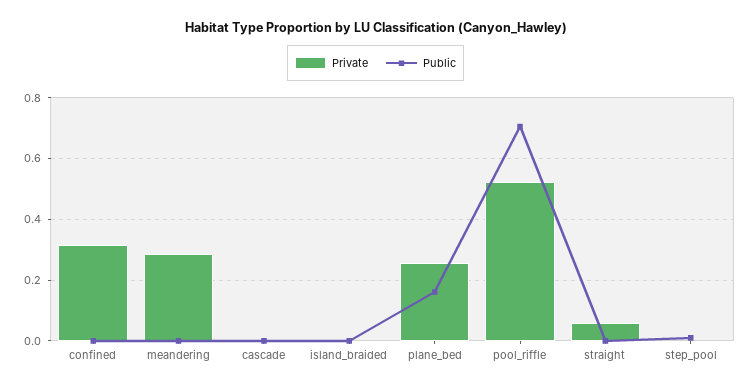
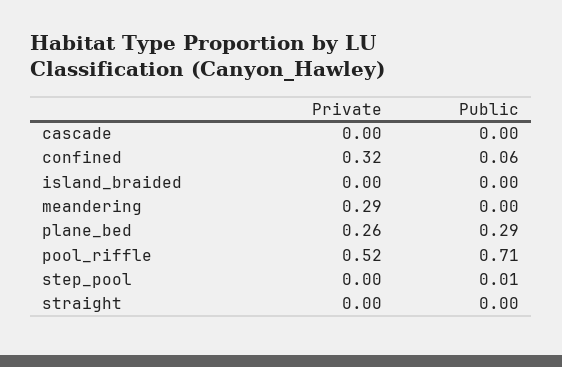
  {
    "Private": {
      "confined": 0.32,
      "meandering": 0.29,
      "cascade": 0,
      "island_braided": 0,
      "plane_bed": 0.26,
      "pool_riffle": 0.52,
-     "straight": 0.06,
+     "straight": 0,
      "step_pool": 0
    },
    "Public": {
-     "confined": 0,
+     "confined": 0.06,
      "meandering": 0,
      "cascade": 0,
      "island_braided": 0,
-     "plane_bed": 0.16,
+     "plane_bed": 0.29,
      "pool_riffle": 0.71,
      "straight": 0,
      "step_pool": 0.01
    }
  }

